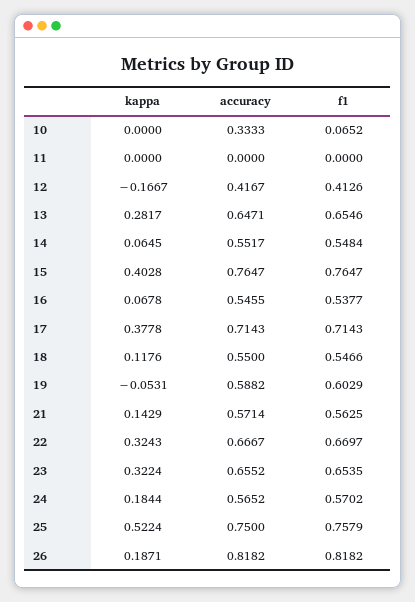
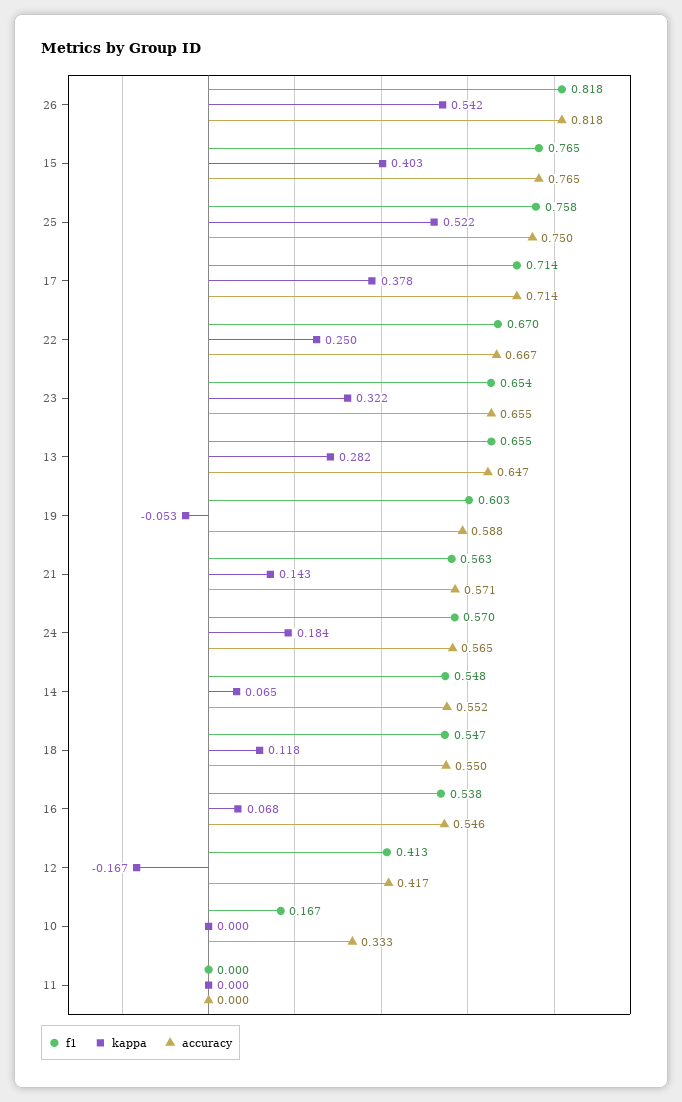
  {
    "kappa": {
      "10": 0,
      "11": 0,
      "12": -0.1667,
      "13": 0.2817,
      "14": 0.0645,
      "15": 0.4028,
      "16": 0.0678,
      "17": 0.3778,
      "18": 0.1176,
      "19": -0.0531,
      "21": 0.1429,
-     "22": 0.3243,
+     "22": 0.25,
      "23": 0.3224,
      "24": 0.1844,
      "25": 0.5224,
-     "26": 0.1871
+     "26": 0.542
    },
    "accuracy": {
      "10": 0.3333,
      "11": 0,
      "12": 0.4167,
      "13": 0.6471,
      "14": 0.5517,
      "15": 0.7647,
      "16": 0.5455,
      "17": 0.7143,
      "18": 0.55,
      "19": 0.5882,
      "21": 0.5714,
      "22": 0.6667,
      "23": 0.6552,
      "24": 0.5652,
      "25": 0.75,
      "26": 0.8182
    },
    "f1": {
-     "10": 0.0652,
+     "10": 0.167,
      "11": 0,
      "12": 0.4126,
      "13": 0.6546,
      "14": 0.5484,
      "15": 0.7647,
      "16": 0.5377,
      "17": 0.7143,
      "18": 0.5466,
      "19": 0.6029,
      "21": 0.5625,
      "22": 0.6697,
      "23": 0.6535,
      "24": 0.5702,
      "25": 0.7579,
      "26": 0.8182
    }
  }

